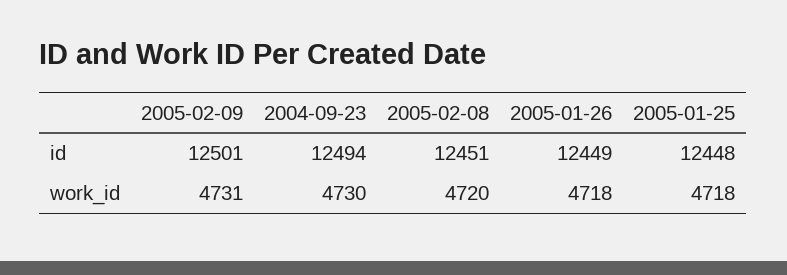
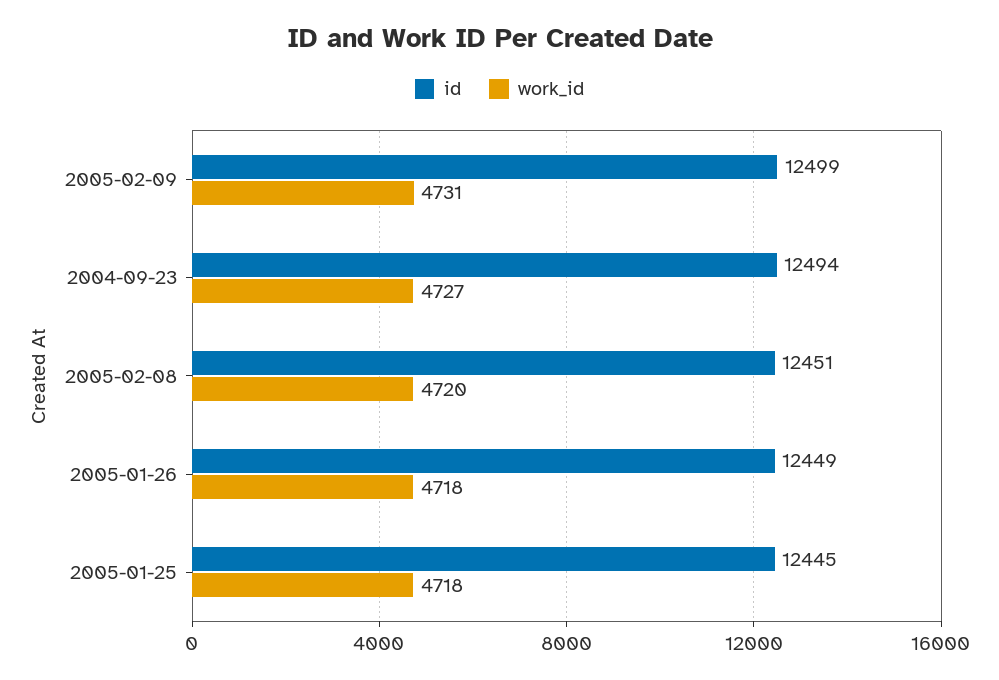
  {
    "id": {
-     "2005-02-09": 12501,
+     "2005-02-09": 12499,
      "2004-09-23": 12494,
      "2005-02-08": 12451,
      "2005-01-26": 12449,
-     "2005-01-25": 12448
+     "2005-01-25": 12445
    },
    "work_id": {
      "2005-02-09": 4731,
-     "2004-09-23": 4730,
+     "2004-09-23": 4727,
      "2005-02-08": 4720,
      "2005-01-26": 4718,
      "2005-01-25": 4718
    }
  }

